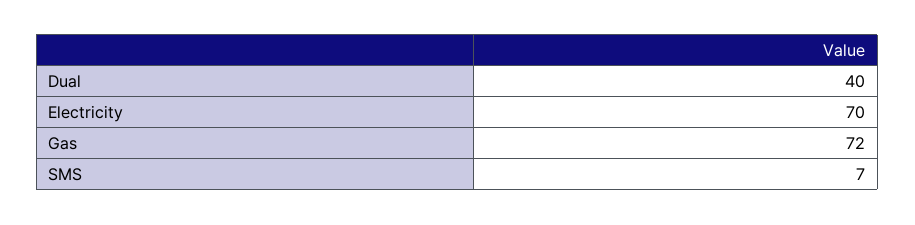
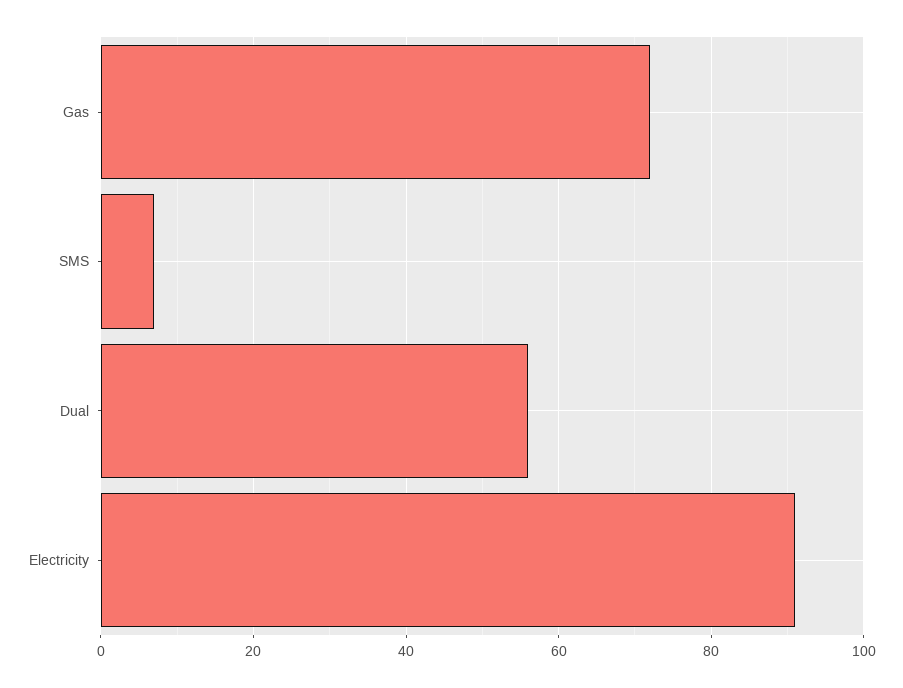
  {
-   "Dual": 40,
+   "Dual": 55,
-   "Electricity": 70,
+   "Electricity": 90,
    "Gas": 72,
    "SMS": 7
  }

